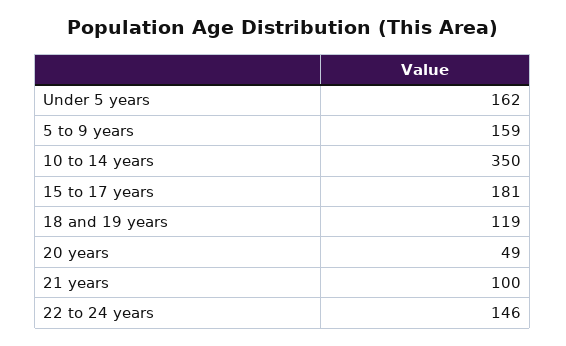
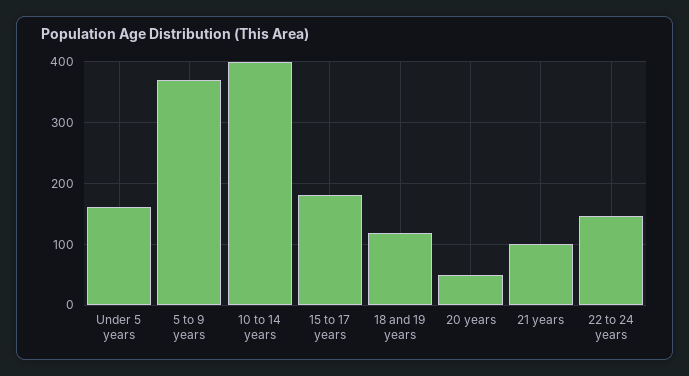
  {
    "Under 5 years": 162,
-   "5 to 9 years": 159,
+   "5 to 9 years": 370,
-   "10 to 14 years": 350,
+   "10 to 14 years": 400,
    "15 to 17 years": 181,
    "18 and 19 years": 119,
    "20 years": 49,
    "21 years": 100,
    "22 to 24 years": 146
  }

